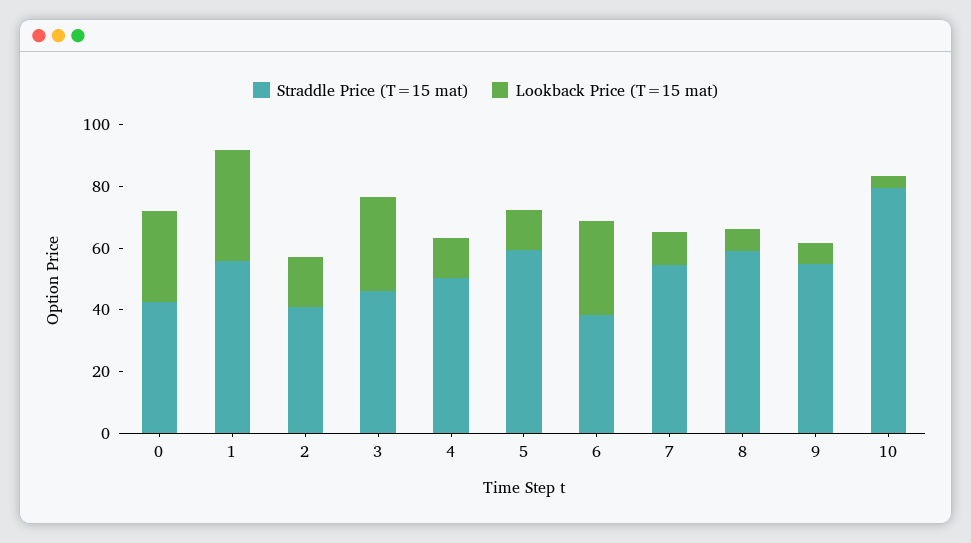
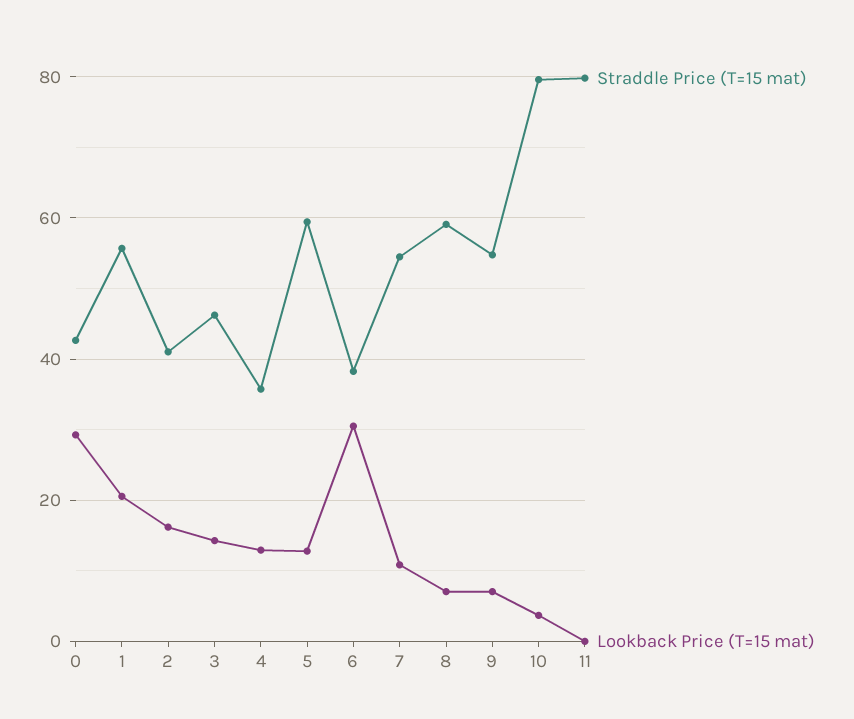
  {
    "Straddle Price (T=15 mat)": {
      "0": 42,
      "1": 56,
      "2": 42,
      "3": 46,
-     "4": 50,
+     "4": 36,
      "5": 60,
      "6": 38,
      "7": 54,
      "8": 60,
      "9": 54,
-     "10": 80
+     "10": 80,
+     "11": 80
    },
    "Lookback Price (T=15 mat)": {
      "0": 30,
-     "1": 35,
+     "1": 20,
      "2": 16,
-     "3": 30,
+     "3": 14,
      "4": 12,
      "5": 12,
      "6": 30,
      "7": 10,
      "8": 8,
      "9": 8,
-     "10": 4
+     "10": 4,
+     "11": 0
    }
  }

